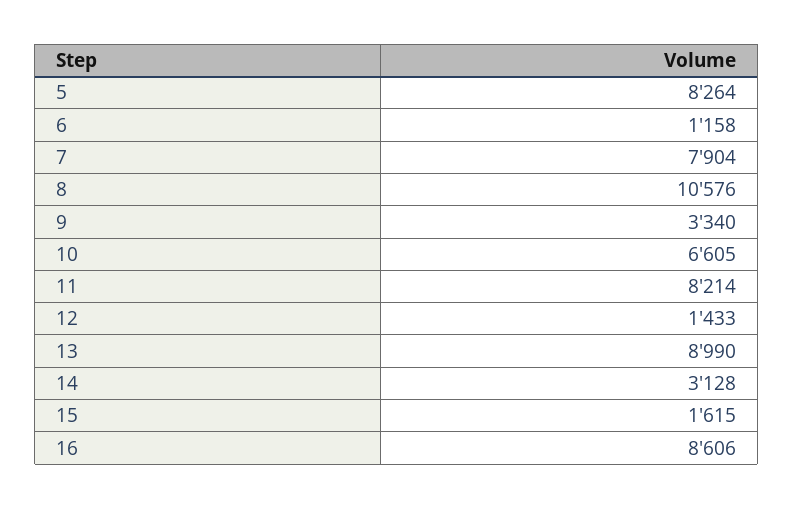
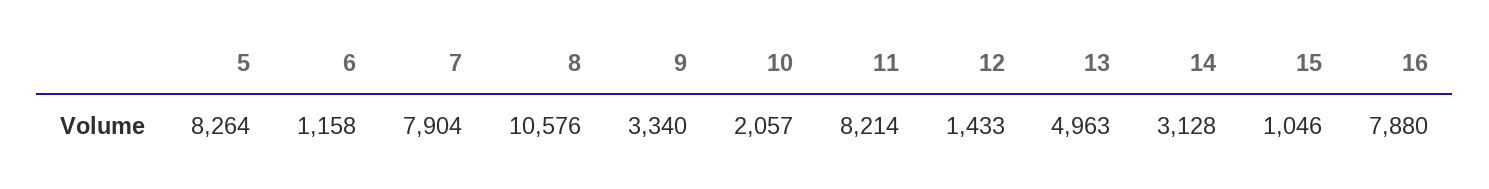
  {
    "5": 8264,
    "6": 1158,
    "7": 7904,
    "8": 10576,
    "9": 3340,
-   "10": 6605,
+   "10": 2057,
    "11": 8214,
    "12": 1433,
-   "13": 8990,
+   "13": 4963,
    "14": 3128,
-   "15": 1615,
+   "15": 1046,
-   "16": 8606
+   "16": 7880
  }

